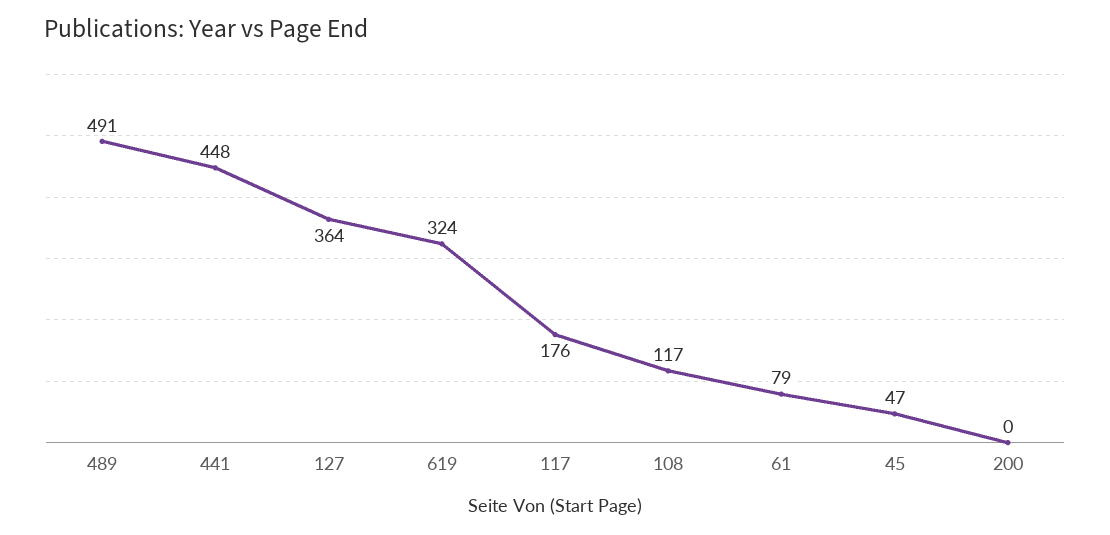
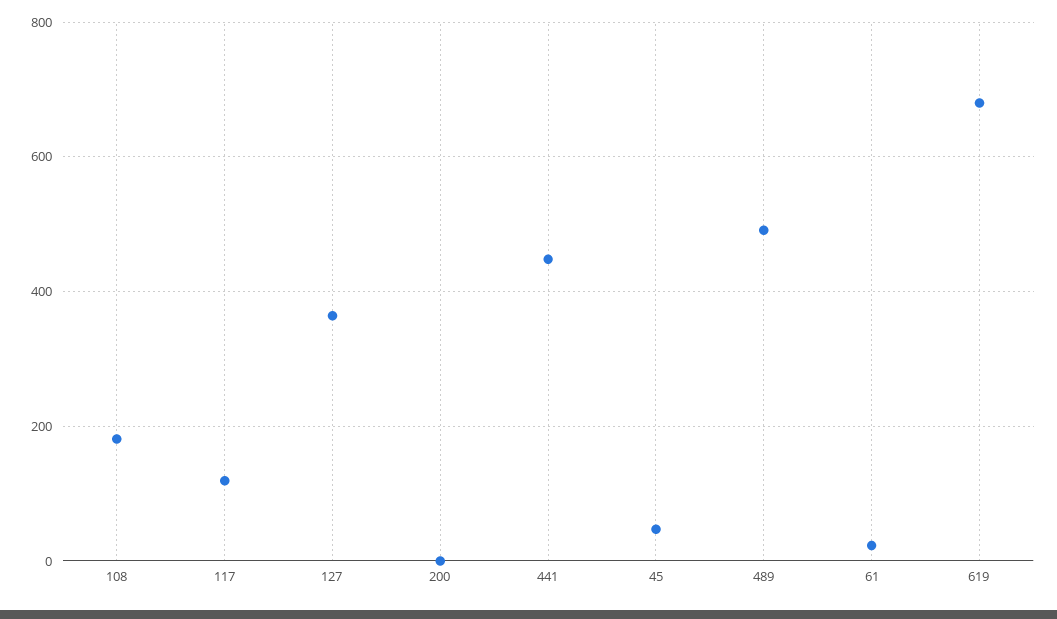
  {
    "489": 491,
    "441": 448,
    "127": 364,
-   "619": 324,
+   "619": 680,
-   "117": 176,
+   "117": 120,
-   "108": 117,
+   "108": 180,
-   "61": 79,
+   "61": 20,
    "45": 47,
    "200": 0
  }

